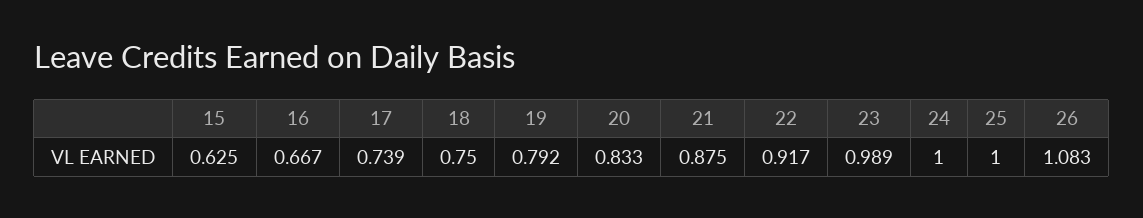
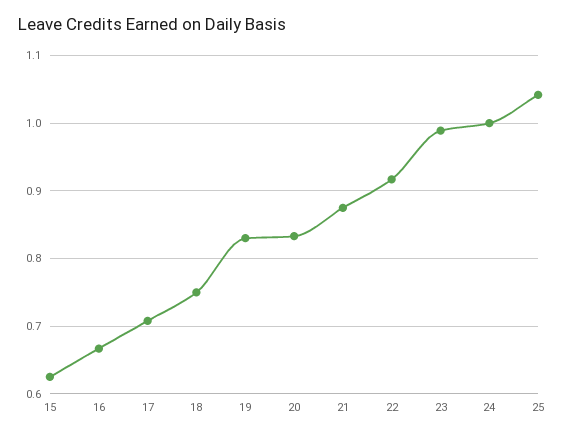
  {
    "15": 0.625,
    "16": 0.667,
-   "17": 0.739,
+   "17": 0.71,
    "18": 0.75,
-   "19": 0.792,
+   "19": 0.83,
    "20": 0.833,
    "21": 0.875,
    "22": 0.917,
    "23": 0.989,
    "24": 1,
-   "25": 1,
+   "25": 1.04
-   "26": 1.083
  }

